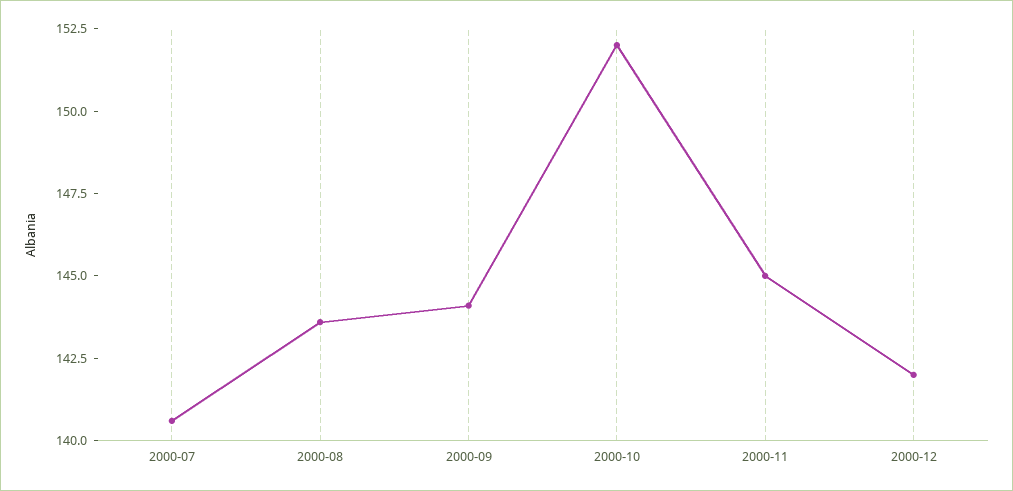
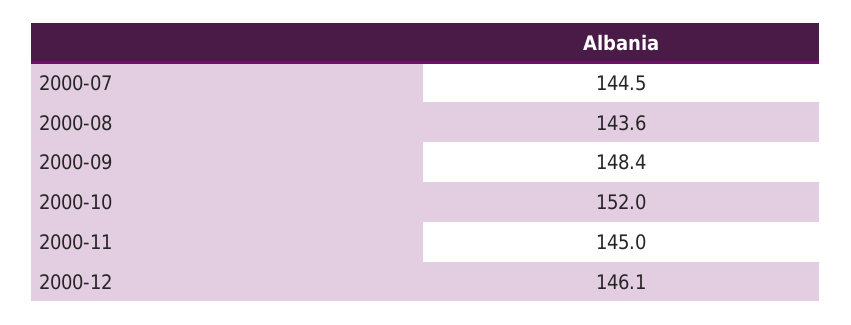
  {
-   "2000-07": 140.5,
+   "2000-07": 144.5,
    "2000-08": 143.6,
-   "2000-09": 144,
+   "2000-09": 148.4,
    "2000-10": 152,
    "2000-11": 145,
-   "2000-12": 142
+   "2000-12": 146.1
  }

